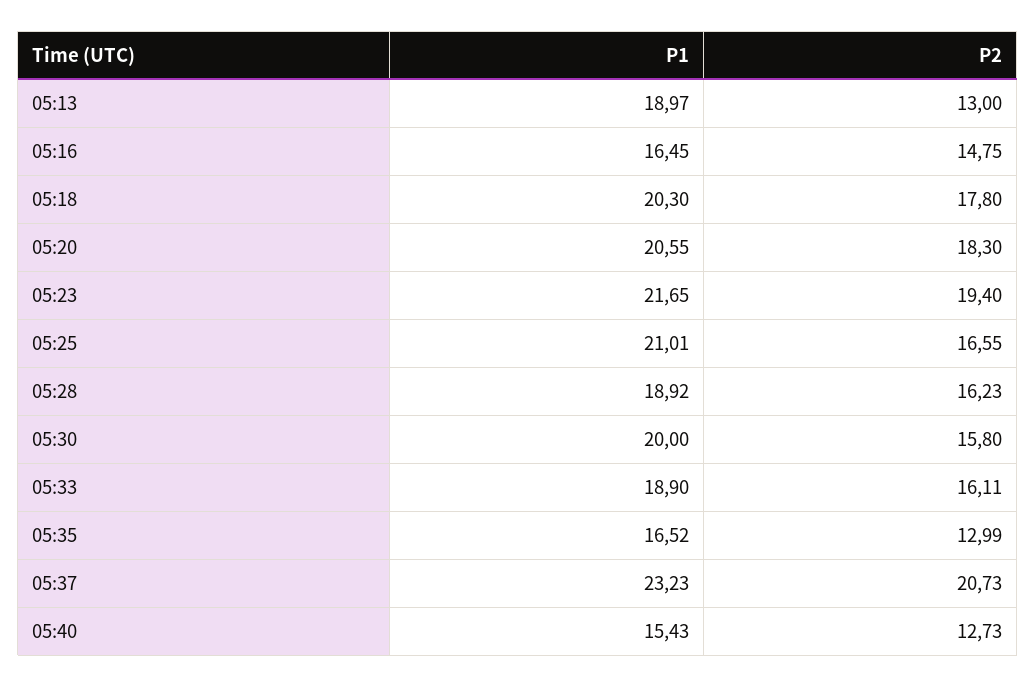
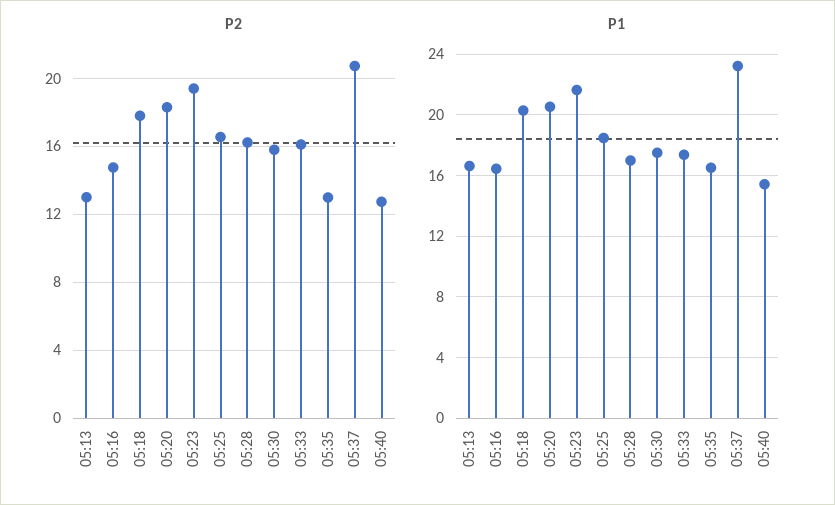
  {
    "P1": {
-     "05:13": 18.97,
+     "05:13": 16.5,
      "05:16": 16.45,
      "05:18": 20.3,
      "05:20": 20.55,
      "05:23": 21.65,
-     "05:25": 21.01,
+     "05:25": 18.5,
-     "05:28": 18.92,
+     "05:28": 17,
-     "05:30": 20,
+     "05:30": 17.5,
-     "05:33": 18.9,
+     "05:33": 17.5,
      "05:35": 16.52,
      "05:37": 23.23,
      "05:40": 15.43
    },
    "P2": {
      "05:13": 13,
      "05:16": 14.75,
      "05:18": 17.8,
      "05:20": 18.3,
      "05:23": 19.4,
      "05:25": 16.55,
      "05:28": 16.23,
      "05:30": 15.8,
      "05:33": 16.11,
      "05:35": 12.99,
      "05:37": 20.73,
      "05:40": 12.73
    }
  }

